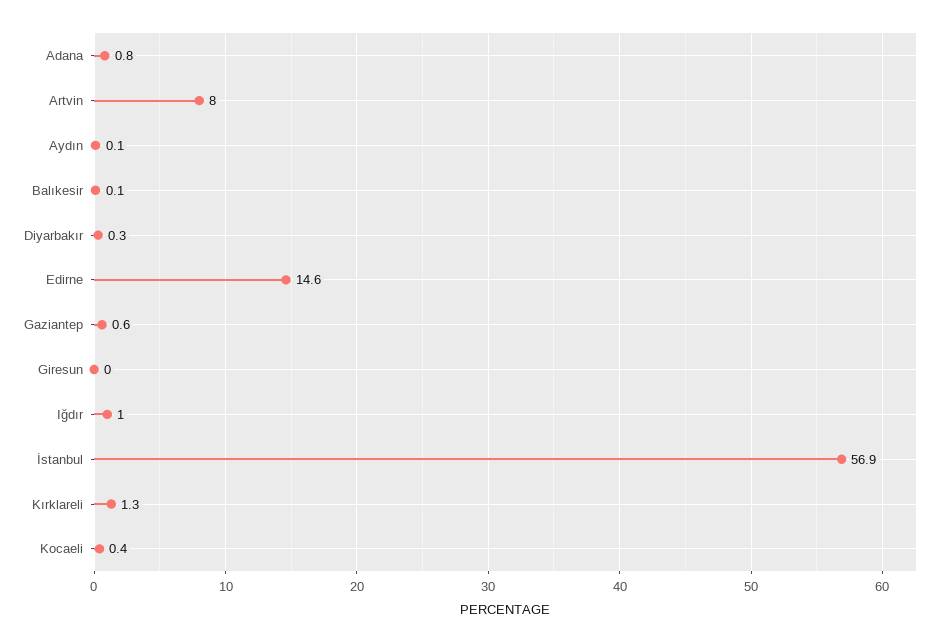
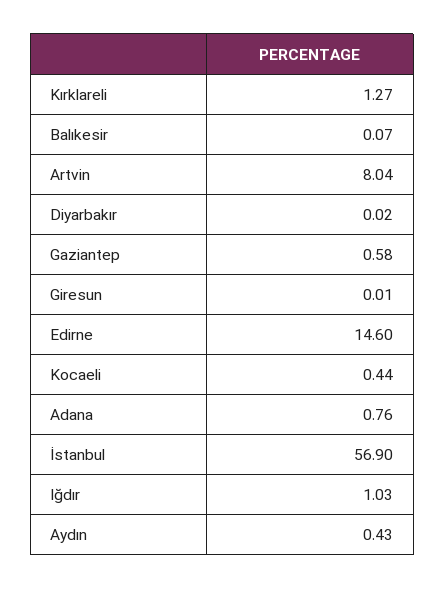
  {
    "Adana": 0.76,
    "Artvin": 8.04,
-   "Aydın": 0.1,
+   "Aydın": 0.43,
    "Balıkesir": 0.07,
-   "Diyarbakır": 0.3,
+   "Diyarbakır": 0.02,
    "Edirne": 14.6,
    "Gaziantep": 0.58,
    "Giresun": 0.01,
    "Iğdır": 1.03,
    "İstanbul": 56.9,
    "Kırklareli": 1.27,
    "Kocaeli": 0.44
  }

